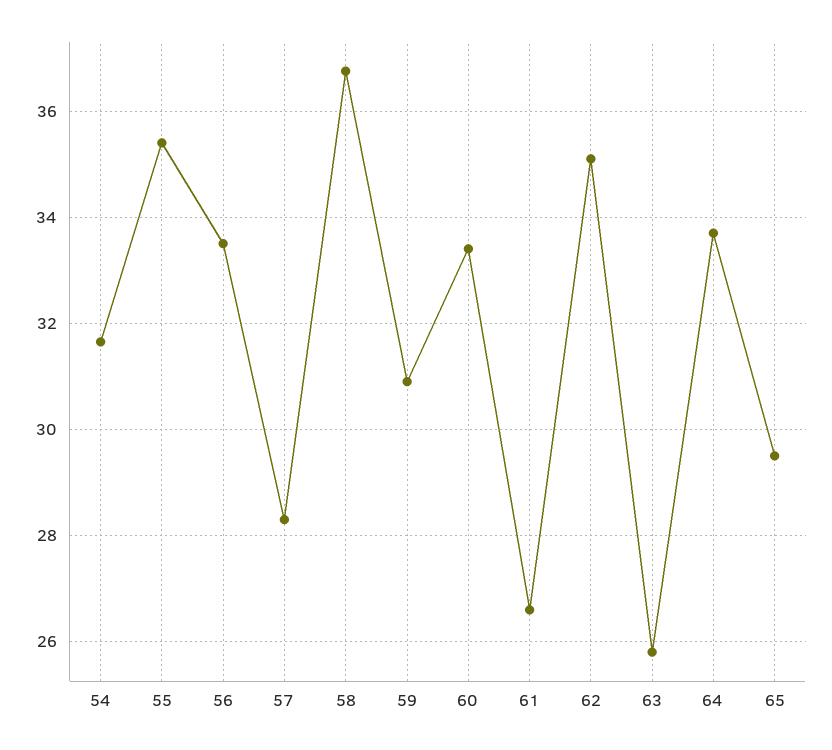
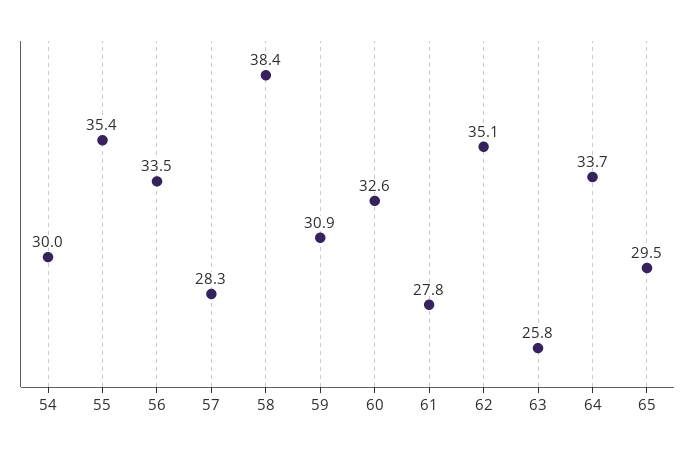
  {
-   "54": 31.6,
+   "54": 30,
    "55": 35.4,
    "56": 33.5,
    "57": 28.3,
-   "58": 36.8,
+   "58": 38.4,
    "59": 30.9,
-   "60": 33.4,
+   "60": 32.6,
-   "61": 26.6,
+   "61": 27.8,
    "62": 35.1,
    "63": 25.8,
    "64": 33.7,
    "65": 29.5
  }

